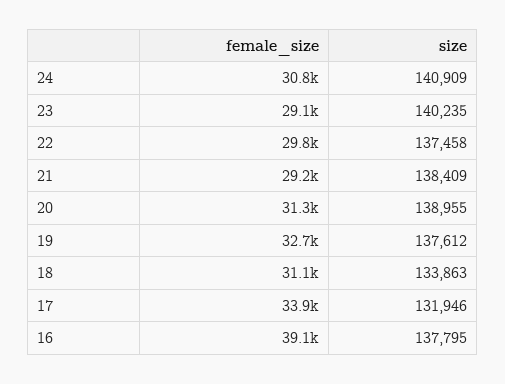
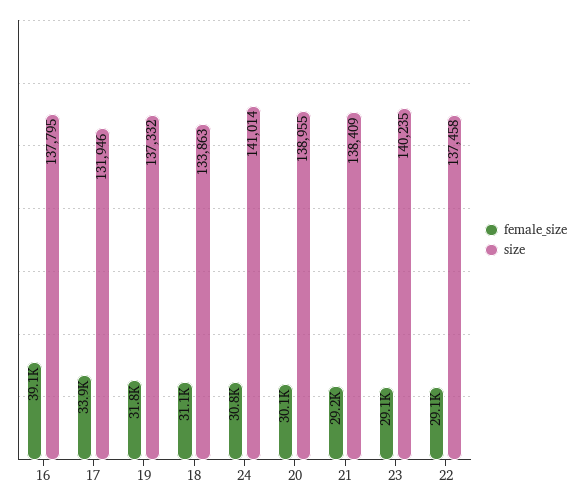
  {
    "female_size": {
      "24": 30800,
      "23": 29100,
-     "22": 29800,
+     "22": 29100,
      "21": 29200,
-     "20": 31300,
+     "20": 30100,
-     "19": 32700,
+     "19": 31800,
      "18": 31100,
      "17": 33900,
      "16": 39100
    },
    "size": {
-     "24": 140909,
+     "24": 141014,
      "23": 140235,
      "22": 137458,
      "21": 138409,
      "20": 138955,
-     "19": 137612,
+     "19": 137332,
      "18": 133863,
      "17": 131946,
      "16": 137795
    }
  }

